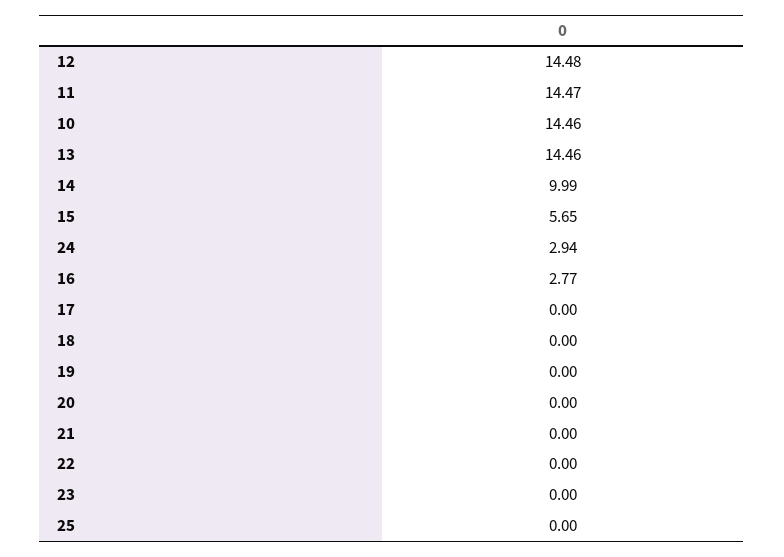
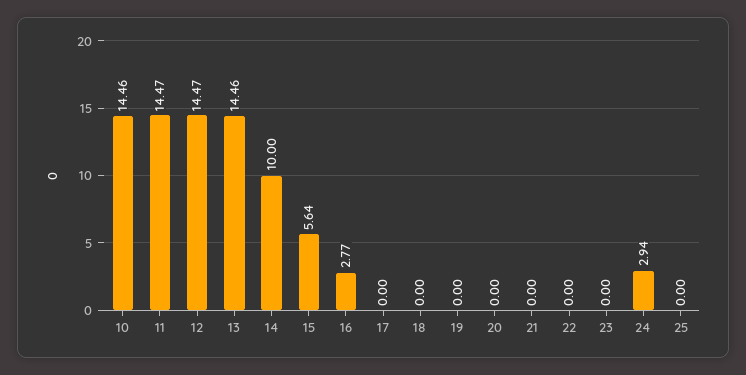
  {
-   "12": 14.48,
+   "12": 14.47,
    "11": 14.47,
    "10": 14.46,
    "13": 14.46,
-   "14": 9.99,
+   "14": 10,
-   "15": 5.65,
+   "15": 5.64,
    "24": 2.94,
    "16": 2.77,
    "17": 0,
    "18": 0,
    "19": 0,
    "20": 0,
    "21": 0,
    "22": 0,
    "23": 0,
    "25": 0
  }

